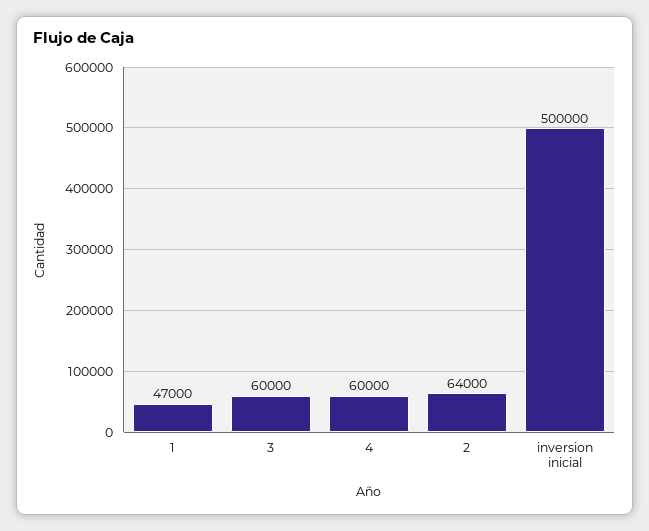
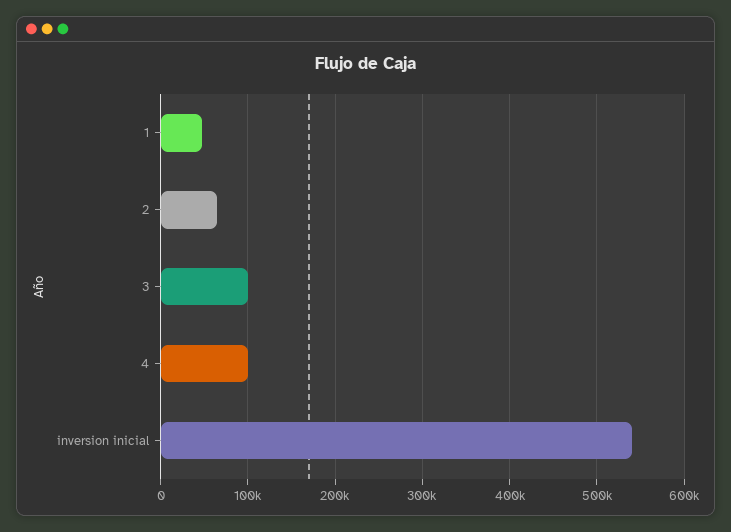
  {
    "1": 47000,
-   "3": 60000,
+   "3": 100000,
-   "4": 60000,
+   "4": 100000,
    "2": 64000,
-   "inversion inicial": 500000
+   "inversion inicial": 540000
  }

